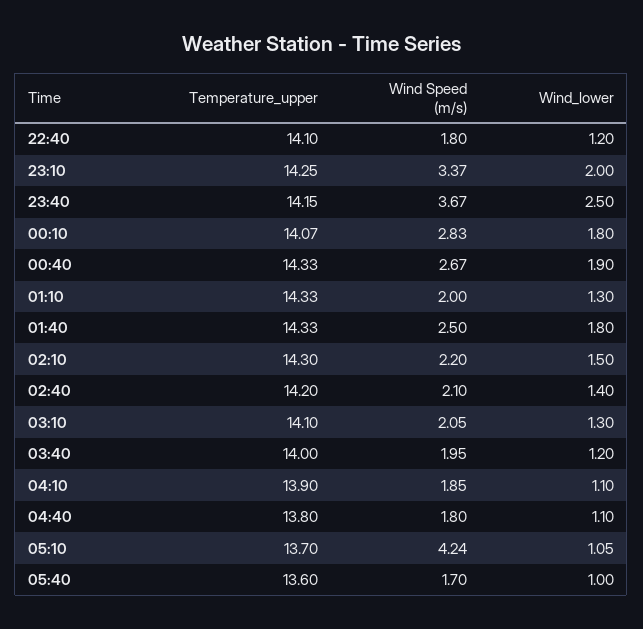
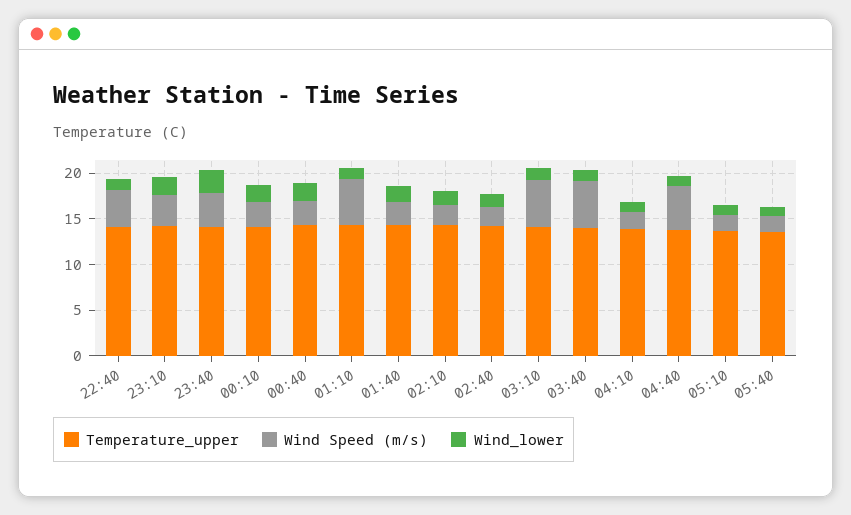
  {
    "Temperature_upper": {
      "22:40": 14.1,
      "23:10": 14.25,
      "23:40": 14.15,
      "00:10": 14.07,
      "00:40": 14.33,
      "01:10": 14.33,
      "01:40": 14.33,
      "02:10": 14.3,
      "02:40": 14.2,
      "03:10": 14.1,
      "03:40": 14,
      "04:10": 13.9,
      "04:40": 13.8,
      "05:10": 13.7,
      "05:40": 13.6
    },
    "Wind Speed (m/s)": {
-     "22:40": 1.8,
+     "22:40": 4,
      "23:10": 3.37,
      "23:40": 3.67,
      "00:10": 2.83,
      "00:40": 2.67,
-     "01:10": 2,
+     "01:10": 5,
      "01:40": 2.5,
      "02:10": 2.2,
      "02:40": 2.1,
-     "03:10": 2.05,
+     "03:10": 5,
-     "03:40": 1.95,
+     "03:40": 5,
      "04:10": 1.85,
-     "04:40": 1.8,
+     "04:40": 5,
-     "05:10": 4.24,
+     "05:10": 2,
      "05:40": 1.7
    },
    "Wind_lower": {
      "22:40": 1.2,
      "23:10": 2,
      "23:40": 2.5,
      "00:10": 1.8,
      "00:40": 1.9,
      "01:10": 1.3,
      "01:40": 1.8,
      "02:10": 1.5,
      "02:40": 1.4,
      "03:10": 1.3,
      "03:40": 1.2,
      "04:10": 1.1,
      "04:40": 1.1,
      "05:10": 1.05,
      "05:40": 1
    }
  }

